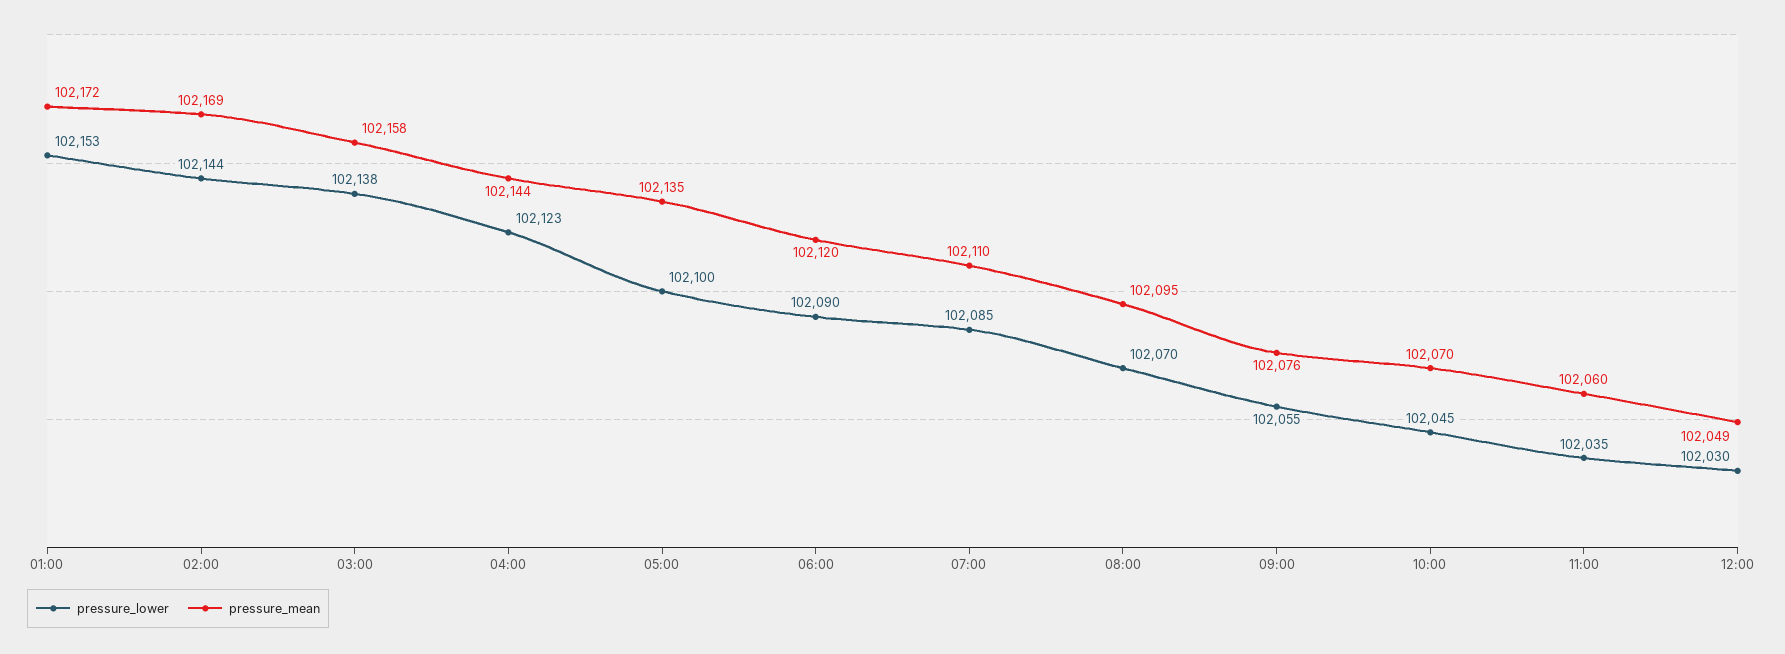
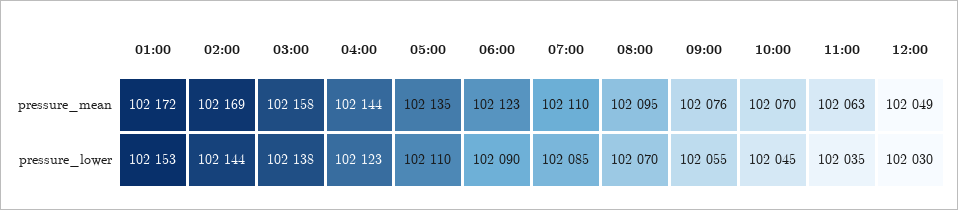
  {
    "pressure_lower": {
      "01:00": 102153,
      "02:00": 102144,
      "03:00": 102138,
      "04:00": 102123,
-     "05:00": 102100,
+     "05:00": 102110,
      "06:00": 102090,
      "07:00": 102085,
      "08:00": 102070,
      "09:00": 102055,
      "10:00": 102045,
      "11:00": 102035,
      "12:00": 102030
    },
    "pressure_mean": {
      "01:00": 102172,
      "02:00": 102169,
      "03:00": 102158,
      "04:00": 102144,
      "05:00": 102135,
-     "06:00": 102120,
+     "06:00": 102123,
      "07:00": 102110,
      "08:00": 102095,
      "09:00": 102076,
      "10:00": 102070,
-     "11:00": 102060,
+     "11:00": 102063,
      "12:00": 102049
    }
  }

